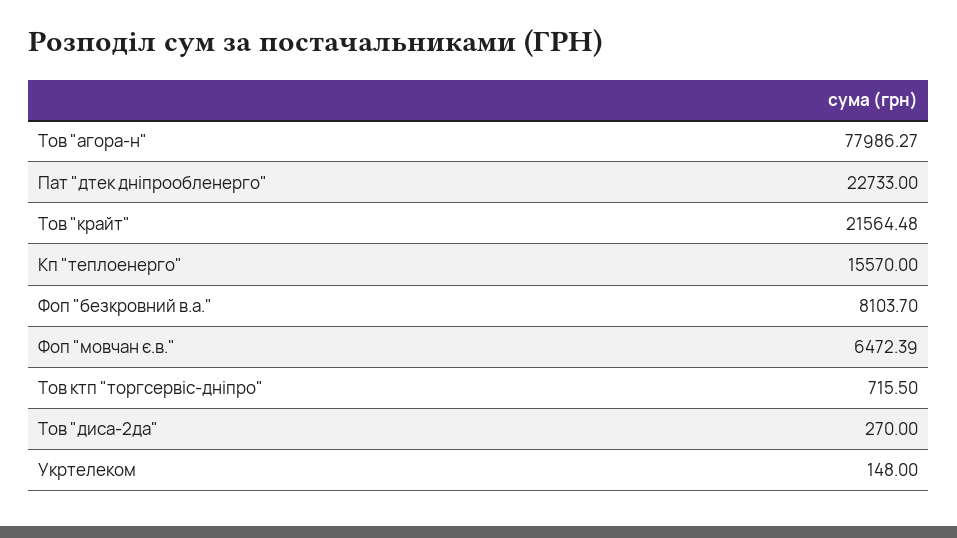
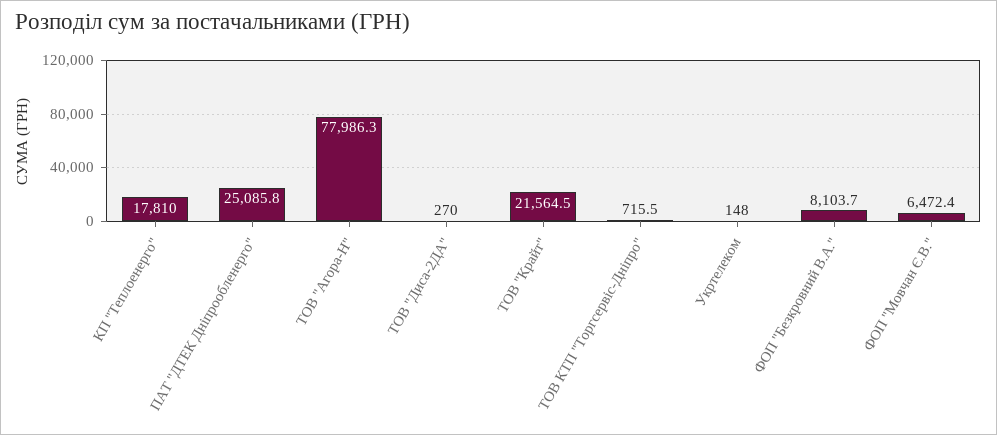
  {
    "Тов \"агора-н\"": 77986.27,
-   "Пат \"дтек дніпрообленерго\"": 22733,
+   "Пат \"дтек дніпрообленерго\"": 25085.8,
    "Тов \"крайт\"": 21564.48,
-   "Кп \"теплоенерго\"": 15570,
+   "Кп \"теплоенерго\"": 17810,
    "Фоп \"безкровний в.а.\"": 8103.7,
    "Фоп \"мовчан є.в.\"": 6472.39,
    "Тов ктп \"торгсервіс-дніпро\"": 715.5,
    "Тов \"диса-2да\"": 270,
    "Укртелеком": 148
  }

